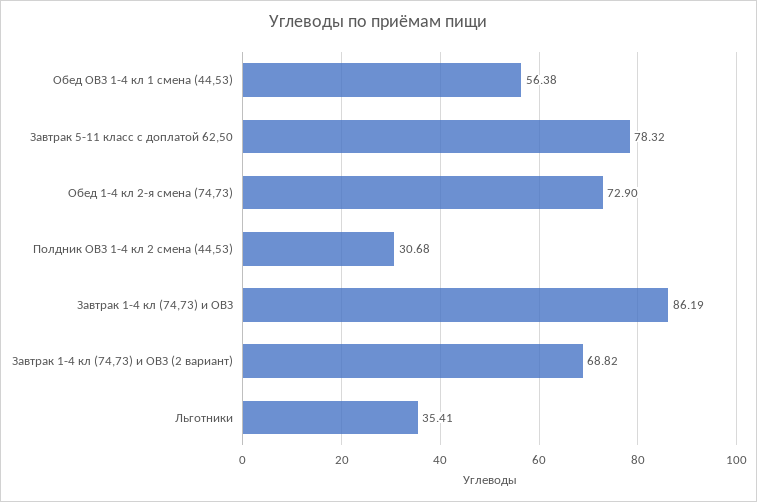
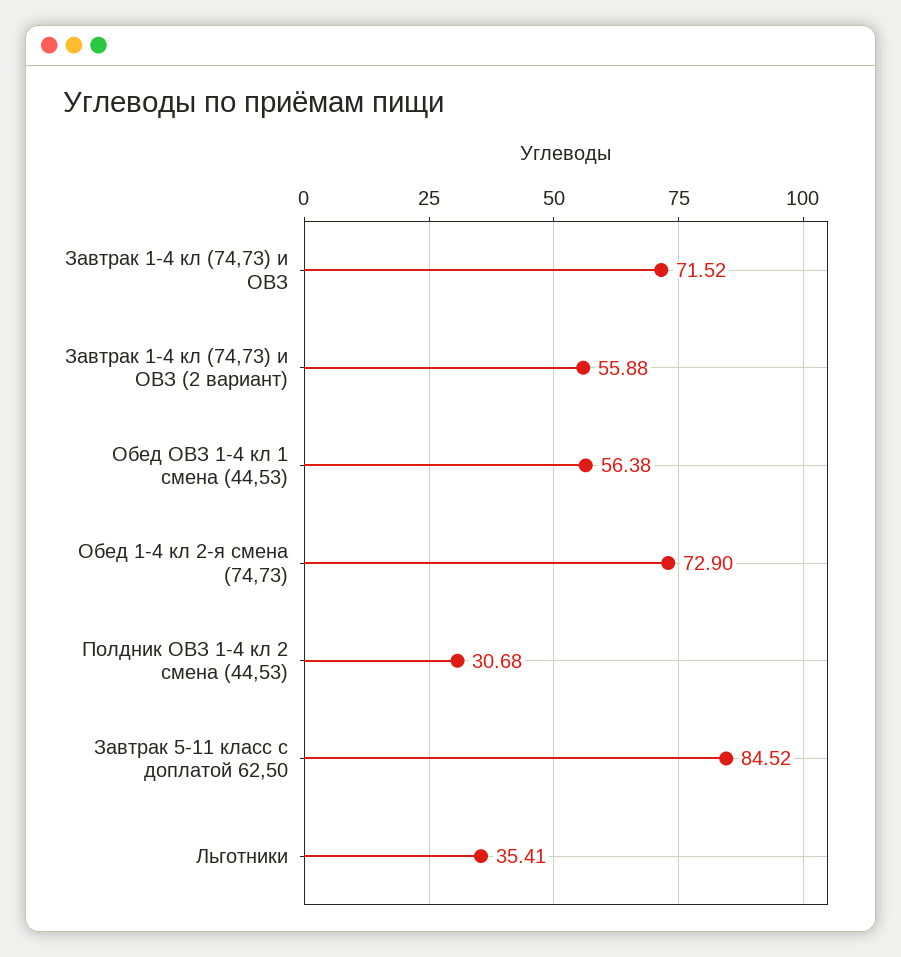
  {
    "Обед ОВЗ 1-4 кл 1 смена (44,53)": 56.38,
-   "Завтрак 5-11 класс с доплатой 62,50": 78.32,
+   "Завтрак 5-11 класс с доплатой 62,50": 84.52,
    "Обед 1-4 кл 2-я смена (74,73)": 72.9,
    "Полдник ОВЗ 1-4 кл 2 смена (44,53)": 30.68,
-   "Завтрак 1-4 кл (74,73) и ОВЗ": 86.19,
+   "Завтрак 1-4 кл (74,73) и ОВЗ": 71.52,
-   "Завтрак 1-4 кл (74,73) и ОВЗ (2 вариант)": 68.82,
+   "Завтрак 1-4 кл (74,73) и ОВЗ (2 вариант)": 55.88,
    "Льготники": 35.41
  }

